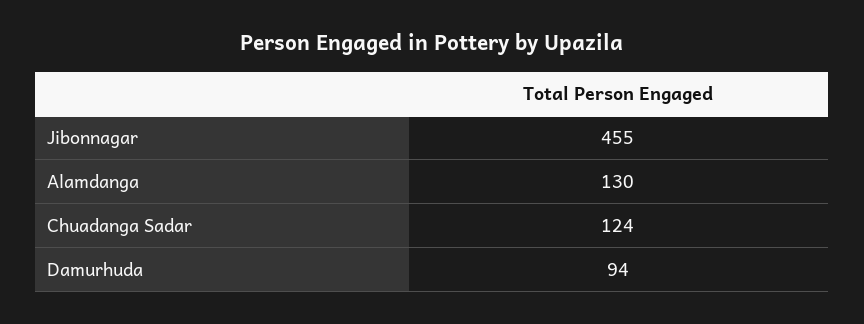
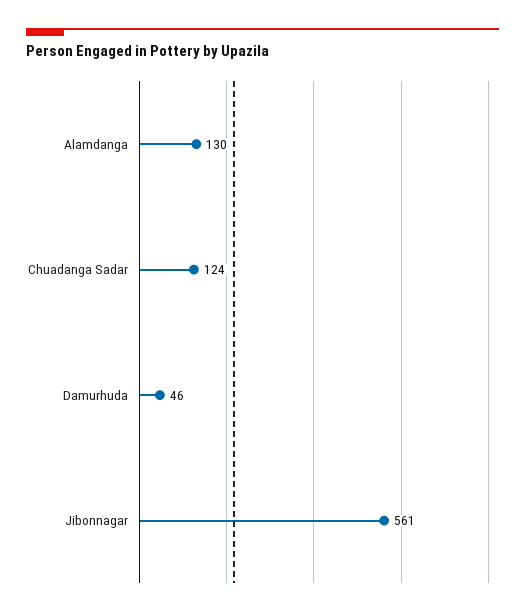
  {
-   "Jibonnagar": 455,
+   "Jibonnagar": 561,
    "Alamdanga": 130,
    "Chuadanga Sadar": 124,
-   "Damurhuda": 94
+   "Damurhuda": 46
  }

